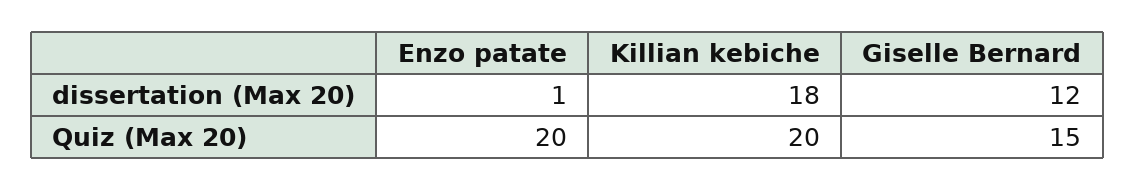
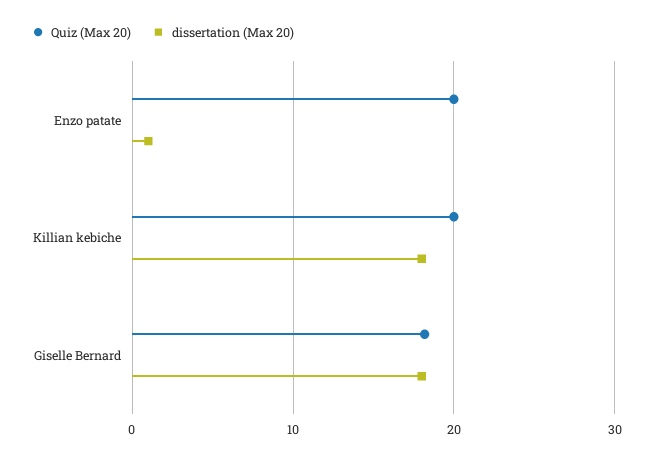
  {
    "dissertation (Max 20)": {
      "Enzo patate": 1,
      "Killian kebiche": 18,
-     "Giselle Bernard": 12
+     "Giselle Bernard": 18
    },
    "Quiz (Max 20)": {
      "Enzo patate": 20,
      "Killian kebiche": 20,
-     "Giselle Bernard": 15
+     "Giselle Bernard": 18
    }
  }

